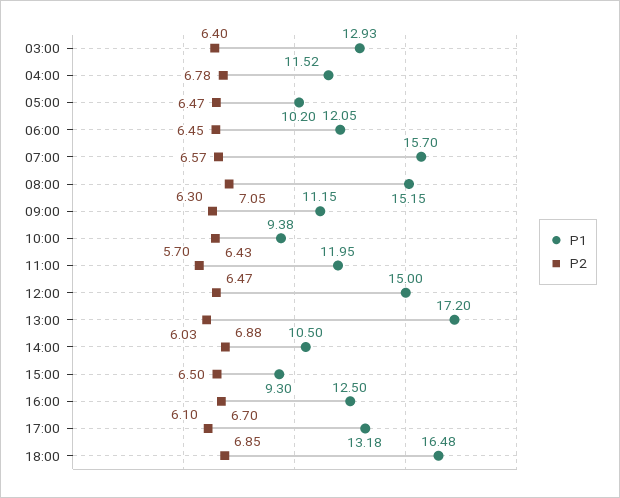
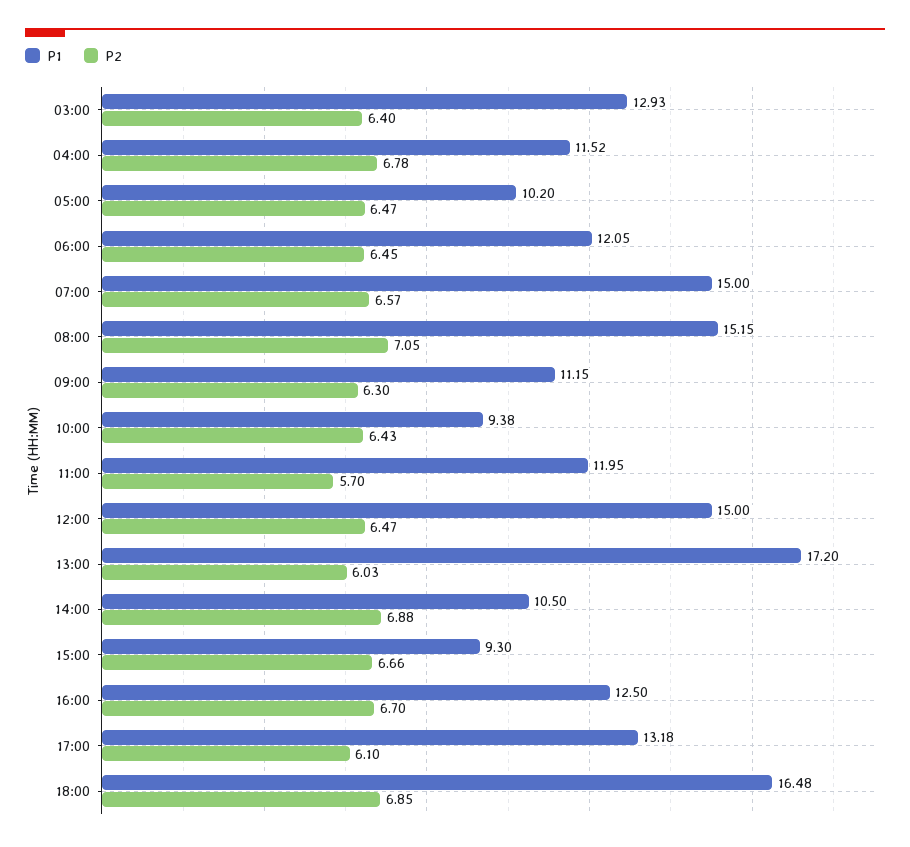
  {
    "P1": {
      "03:00": 12.93,
      "04:00": 11.52,
      "05:00": 10.2,
      "06:00": 12.05,
-     "07:00": 15.7,
+     "07:00": 15,
      "08:00": 15.15,
      "09:00": 11.15,
      "10:00": 9.38,
      "11:00": 11.95,
      "12:00": 15,
      "13:00": 17.2,
      "14:00": 10.5,
      "15:00": 9.3,
      "16:00": 12.5,
      "17:00": 13.18,
      "18:00": 16.48
    },
    "P2": {
      "03:00": 6.4,
      "04:00": 6.78,
      "05:00": 6.47,
      "06:00": 6.45,
      "07:00": 6.57,
      "08:00": 7.05,
      "09:00": 6.3,
      "10:00": 6.43,
      "11:00": 5.7,
      "12:00": 6.47,
      "13:00": 6.03,
      "14:00": 6.88,
-     "15:00": 6.5,
+     "15:00": 6.66,
      "16:00": 6.7,
      "17:00": 6.1,
      "18:00": 6.85
    }
  }

